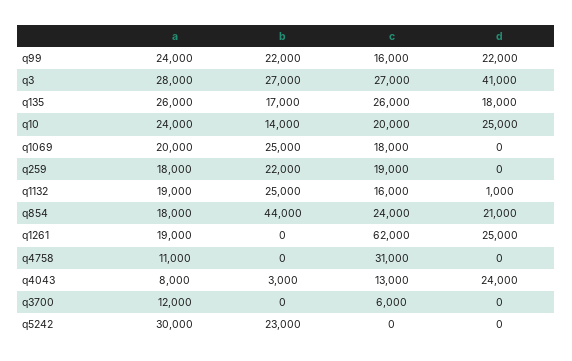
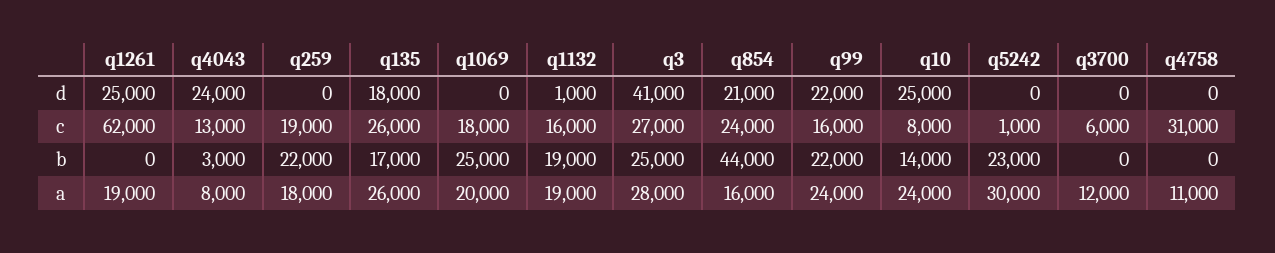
  {
    "a": {
      "q99": 24000,
      "q3": 28000,
      "q135": 26000,
      "q10": 24000,
      "q1069": 20000,
      "q259": 18000,
      "q1132": 19000,
-     "q854": 18000,
+     "q854": 16000,
      "q1261": 19000,
      "q4758": 11000,
      "q4043": 8000,
      "q3700": 12000,
      "q5242": 30000
    },
    "b": {
      "q99": 22000,
-     "q3": 27000,
+     "q3": 25000,
      "q135": 17000,
      "q10": 14000,
      "q1069": 25000,
      "q259": 22000,
-     "q1132": 25000,
+     "q1132": 19000,
      "q854": 44000,
      "q1261": 0,
      "q4758": 0,
      "q4043": 3000,
      "q3700": 0,
      "q5242": 23000
    },
    "c": {
      "q99": 16000,
      "q3": 27000,
      "q135": 26000,
-     "q10": 20000,
+     "q10": 8000,
      "q1069": 18000,
      "q259": 19000,
      "q1132": 16000,
      "q854": 24000,
      "q1261": 62000,
      "q4758": 31000,
      "q4043": 13000,
      "q3700": 6000,
-     "q5242": 0
+     "q5242": 1000
    },
    "d": {
      "q99": 22000,
      "q3": 41000,
      "q135": 18000,
      "q10": 25000,
      "q1069": 0,
      "q259": 0,
      "q1132": 1000,
      "q854": 21000,
      "q1261": 25000,
      "q4758": 0,
      "q4043": 24000,
      "q3700": 0,
      "q5242": 0
    }
  }

